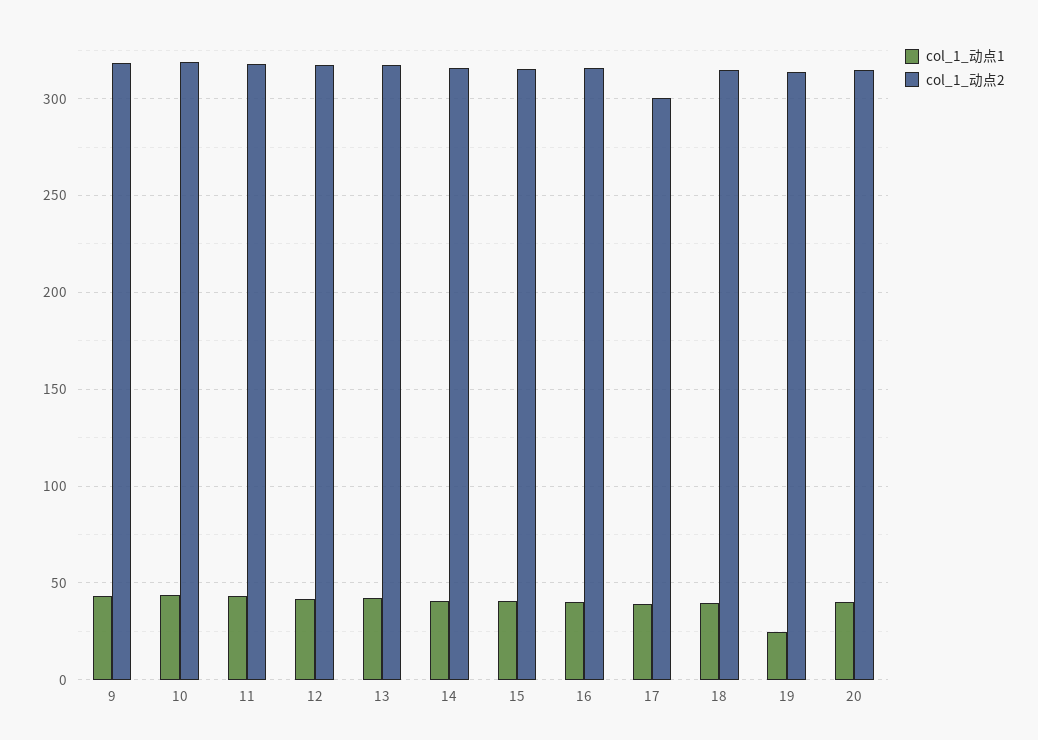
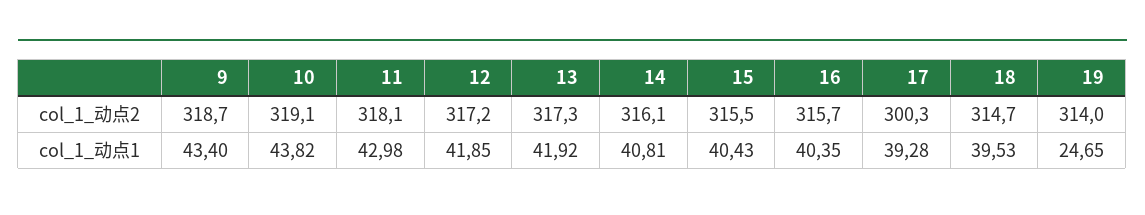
  {
    "col_1_动点1": {
      "9": 43.4,
      "10": 43.82,
      "11": 42.98,
      "12": 41.85,
      "13": 41.92,
      "14": 40.81,
      "15": 40.43,
      "16": 40.35,
      "17": 39.28,
      "18": 39.53,
-     "19": 24.65,
+     "19": 24.65
-     "20": 40
    },
    "col_1_动点2": {
      "9": 318.7,
      "10": 319.1,
      "11": 318.1,
      "12": 317.2,
      "13": 317.3,
      "14": 316.1,
      "15": 315.5,
      "16": 315.7,
      "17": 300.3,
      "18": 314.7,
-     "19": 314,
+     "19": 314
-     "20": 315
    }
  }

